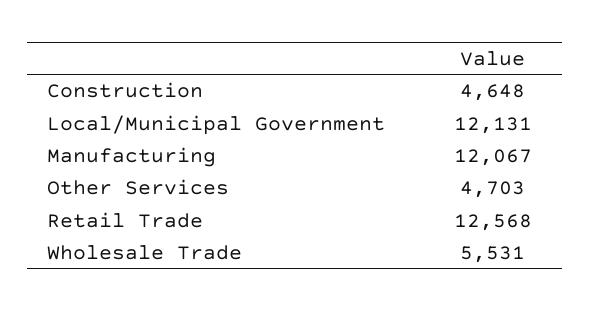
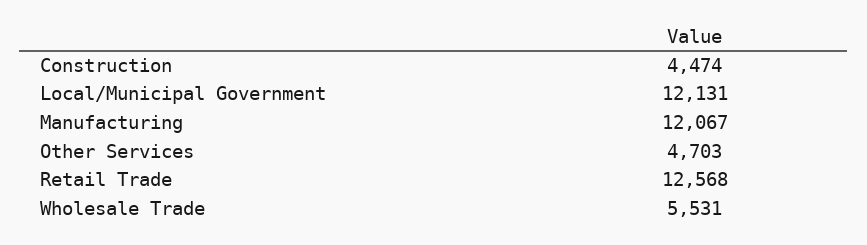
  {
-   "Construction": 4648,
+   "Construction": 4474,
    "Local/Municipal Government": 12131,
    "Manufacturing": 12067,
    "Other Services": 4703,
    "Retail Trade": 12568,
    "Wholesale Trade": 5531
  }

